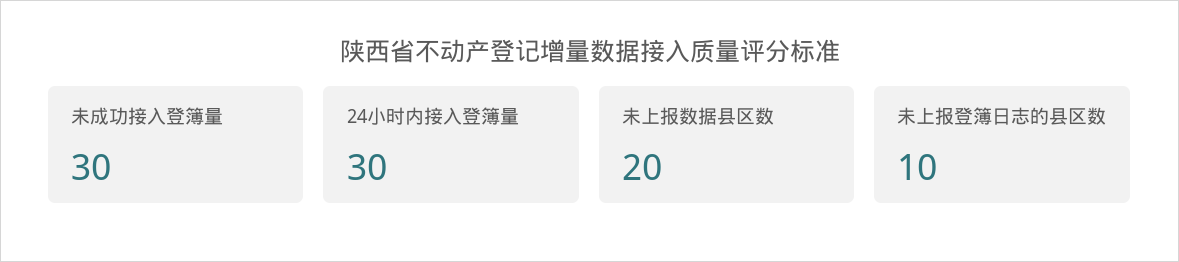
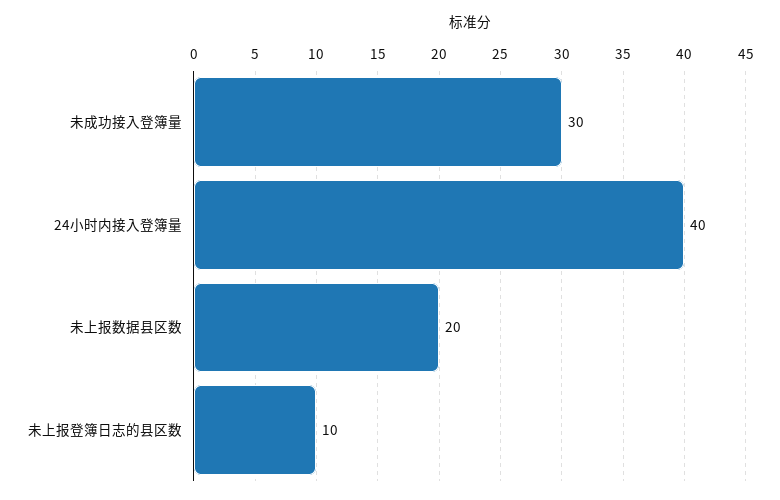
  {
    "未成功接入登簿量": 30,
-   "24小时内接入登簿量": 30,
+   "24小时内接入登簿量": 40,
    "未上报数据县区数": 20,
    "未上报登簿日志的县区数": 10
  }

